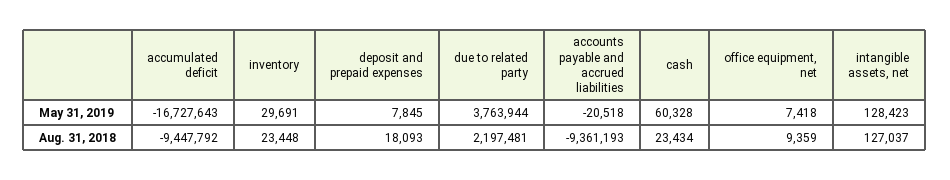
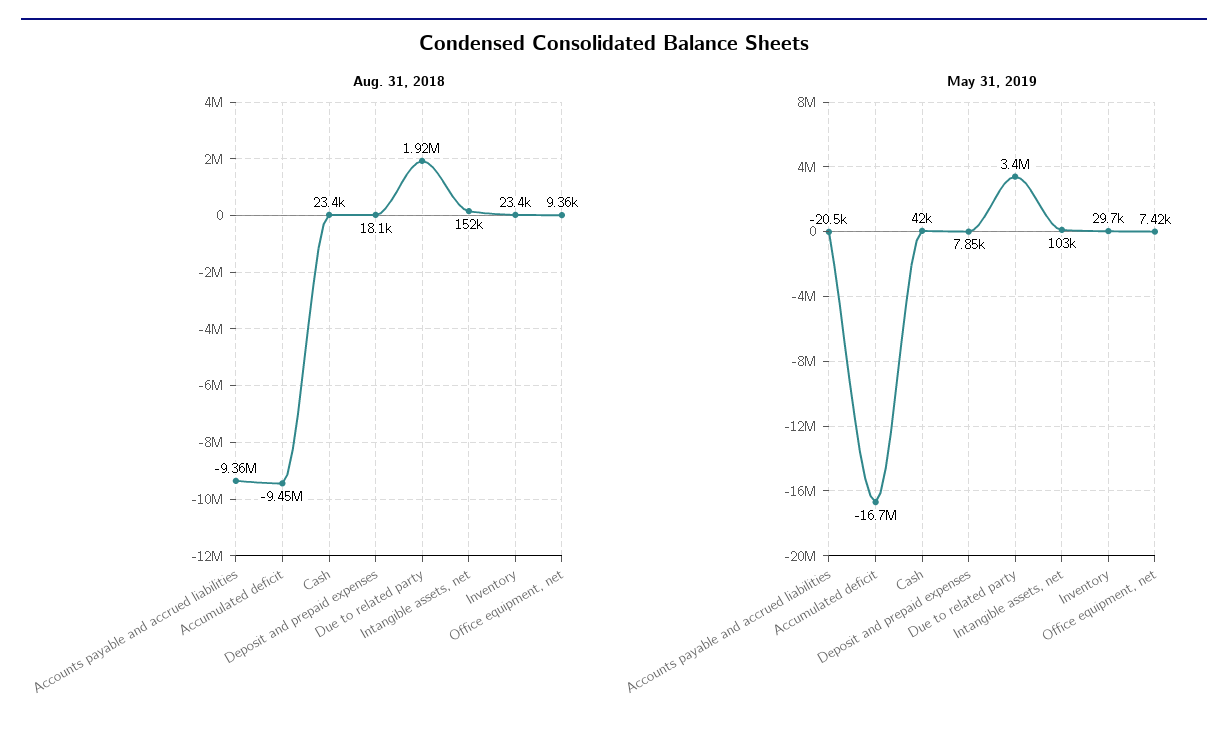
  {
    "May 31, 2019": {
      "accumulated deficit": -16727643,
      "inventory": 29691,
      "deposit and prepaid expenses": 7845,
-     "due to related party": 3763944,
+     "due to related party": 3400000,
      "accounts payable and accrued liabilities": -20518,
-     "cash": 60328,
+     "cash": 42000,
      "office equipment, net": 7418,
-     "intangible assets, net": 128423
+     "intangible assets, net": 103000
    },
    "Aug. 31, 2018": {
      "accumulated deficit": -9447792,
      "inventory": 23448,
      "deposit and prepaid expenses": 18093,
-     "due to related party": 2197481,
+     "due to related party": 1920000,
      "accounts payable and accrued liabilities": -9361193,
      "cash": 23434,
      "office equipment, net": 9359,
-     "intangible assets, net": 127037
+     "intangible assets, net": 152000
    }
  }

